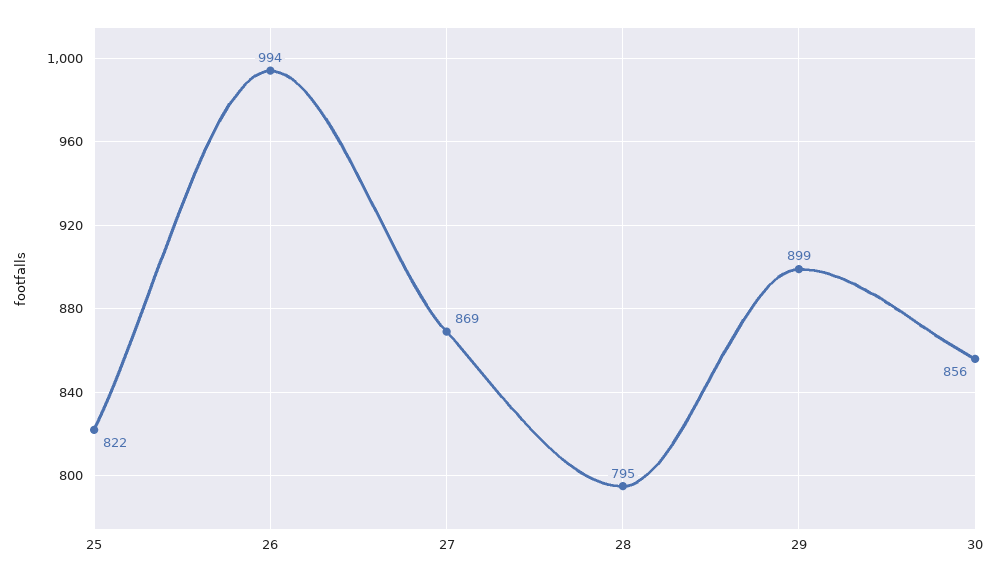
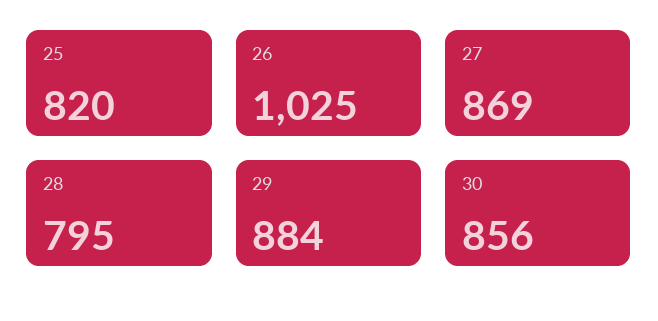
  {
-   "25": 822,
+   "25": 820,
-   "26": 994,
+   "26": 1025,
    "27": 869,
    "28": 795,
-   "29": 899,
+   "29": 884,
    "30": 856
  }

